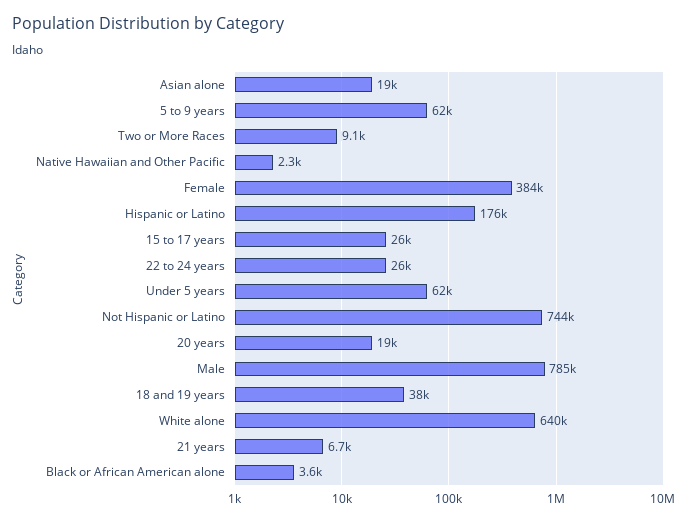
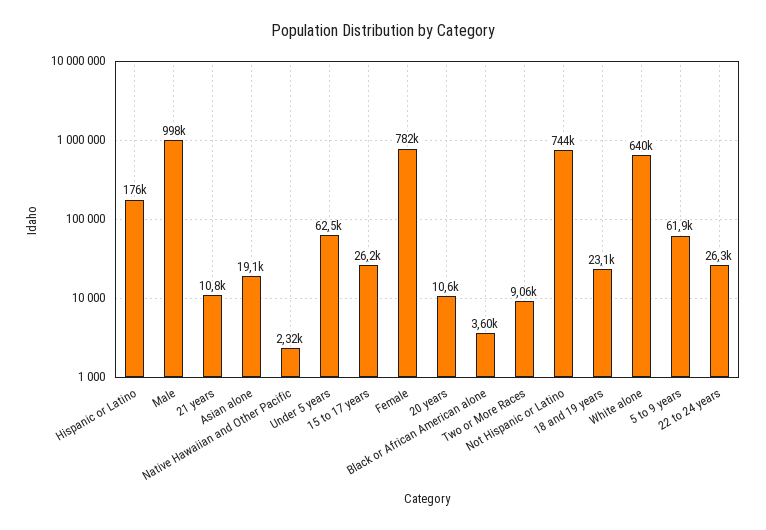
  {
    "Asian alone": 19100,
    "5 to 9 years": 61900,
    "Two or More Races": 9060,
    "Native Hawaiian and Other Pacific": 2320,
-   "Female": 384000,
+   "Female": 782000,
    "Hispanic or Latino": 176000,
    "15 to 17 years": 26200,
    "22 to 24 years": 26300,
    "Under 5 years": 62500,
    "Not Hispanic or Latino": 744000,
-   "20 years": 19000,
+   "20 years": 10600,
-   "Male": 785000,
+   "Male": 998000,
-   "18 and 19 years": 38000,
+   "18 and 19 years": 23100,
    "White alone": 640000,
-   "21 years": 6700,
+   "21 years": 10800,
    "Black or African American alone": 3600
  }

